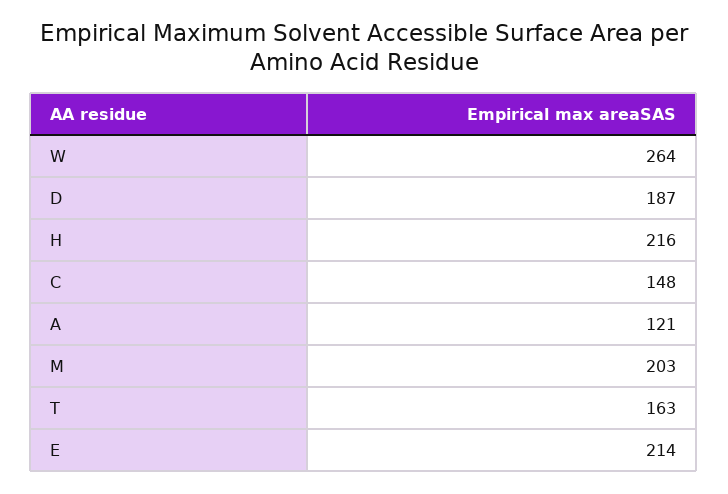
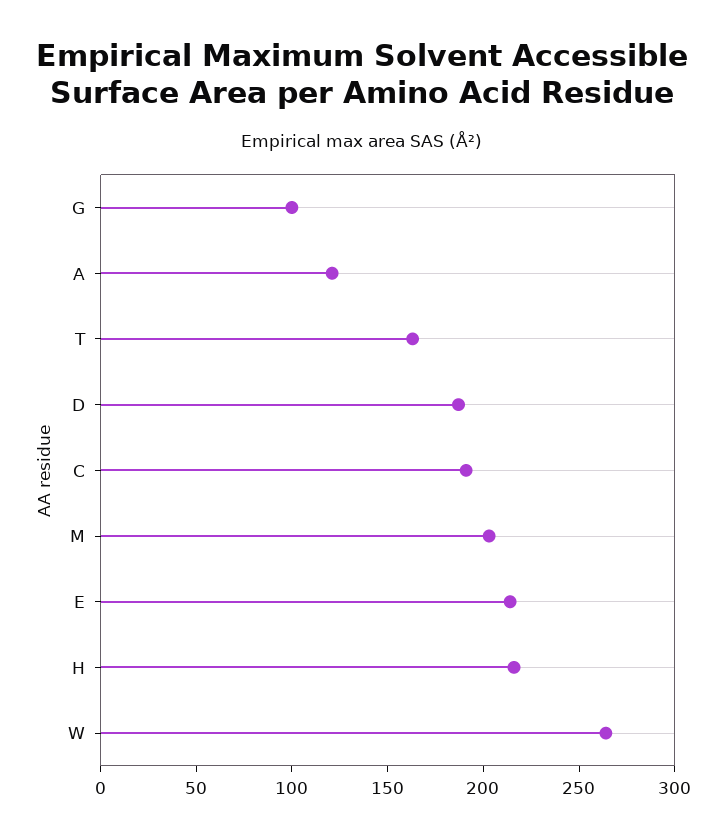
  {
    "W": 264,
    "D": 187,
    "H": 216,
-   "C": 148,
+   "C": 190,
    "A": 121,
    "M": 203,
    "T": 163,
-   "E": 214
+   "E": 214,
+   "G": 100
  }

